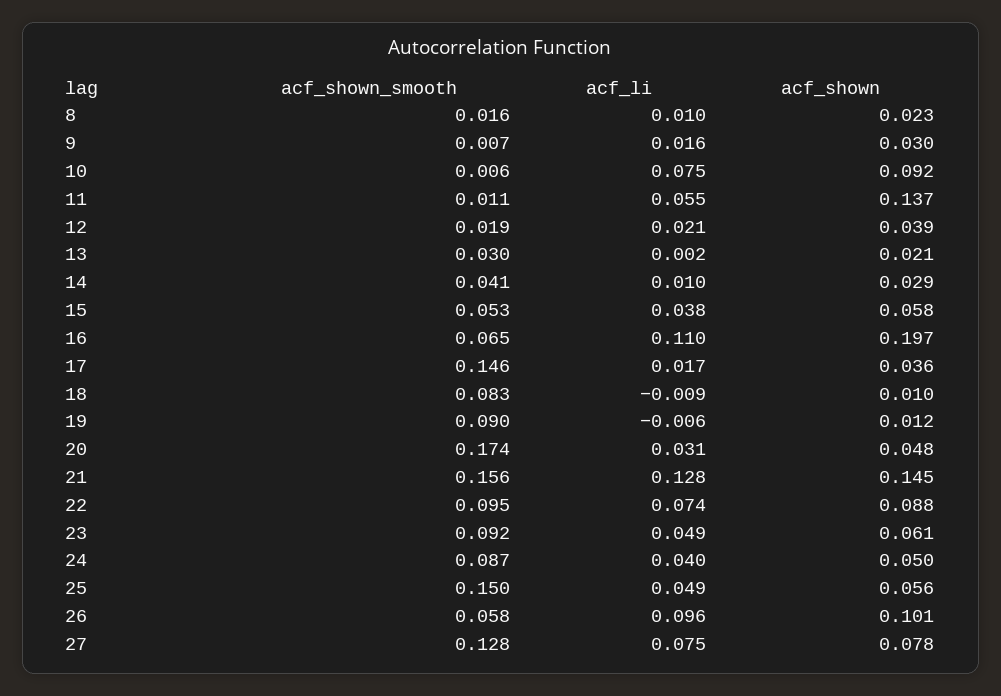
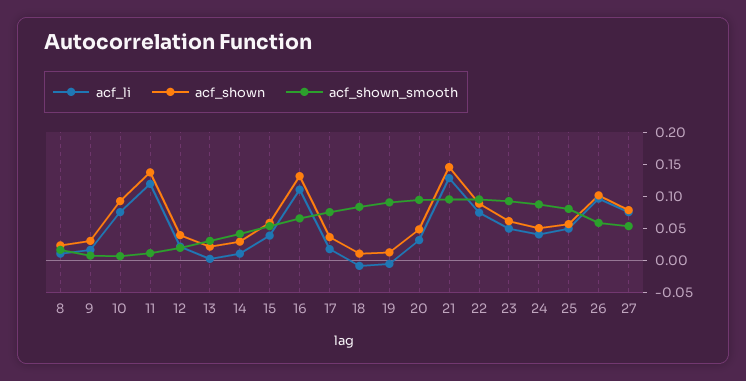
  {
    "acf_shown_smooth": {
      "8": 0.016,
      "9": 0.007,
      "10": 0.006,
      "11": 0.011,
      "12": 0.019,
      "13": 0.03,
      "14": 0.041,
      "15": 0.053,
      "16": 0.065,
-     "17": 0.146,
+     "17": 0.075,
      "18": 0.083,
      "19": 0.09,
-     "20": 0.174,
+     "20": 0.1,
-     "21": 0.156,
+     "21": 0.1,
      "22": 0.095,
      "23": 0.092,
      "24": 0.087,
-     "25": 0.15,
+     "25": 0.075,
      "26": 0.058,
-     "27": 0.128
+     "27": 0.05
    },
    "acf_li": {
      "8": 0.01,
      "9": 0.016,
      "10": 0.075,
-     "11": 0.055,
+     "11": 0.125,
      "12": 0.021,
      "13": 0.002,
      "14": 0.01,
      "15": 0.038,
      "16": 0.11,
      "17": 0.017,
      "18": -0.009,
      "19": -0.006,
      "20": 0.031,
      "21": 0.128,
      "22": 0.074,
      "23": 0.049,
      "24": 0.04,
      "25": 0.049,
      "26": 0.096,
      "27": 0.075
    },
    "acf_shown": {
      "8": 0.023,
      "9": 0.03,
      "10": 0.092,
      "11": 0.137,
      "12": 0.039,
      "13": 0.021,
      "14": 0.029,
      "15": 0.058,
-     "16": 0.197,
+     "16": 0.125,
      "17": 0.036,
      "18": 0.01,
      "19": 0.012,
      "20": 0.048,
      "21": 0.145,
      "22": 0.088,
      "23": 0.061,
      "24": 0.05,
      "25": 0.056,
      "26": 0.101,
      "27": 0.078
    }
  }

